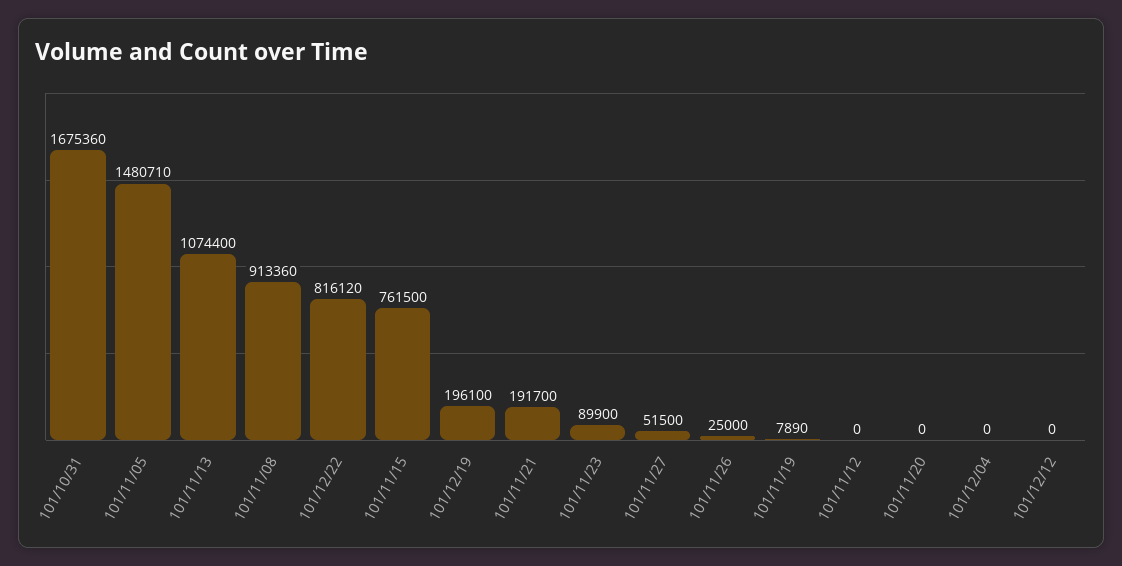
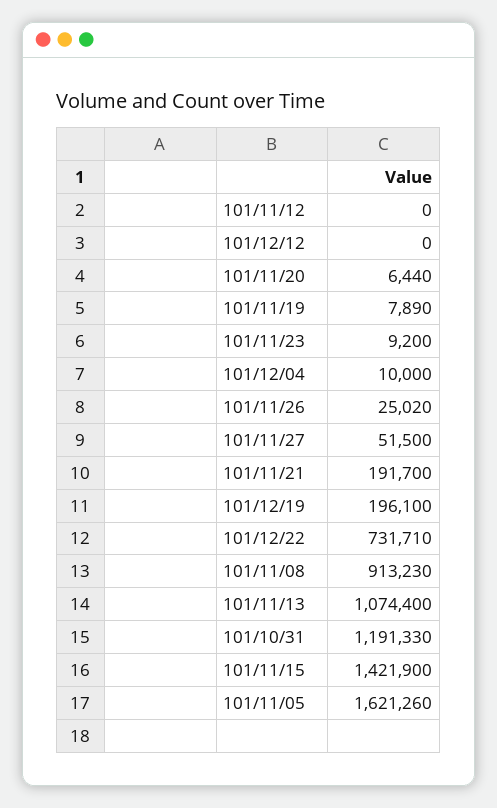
  {
-   "101/10/31": 1675360,
+   "101/10/31": 1191330,
-   "101/11/05": 1480710,
+   "101/11/05": 1621260,
    "101/11/13": 1074400,
-   "101/11/08": 913360,
+   "101/11/08": 913230,
-   "101/12/22": 816120,
+   "101/12/22": 731710,
-   "101/11/15": 761500,
+   "101/11/15": 1421900,
    "101/12/19": 196100,
    "101/11/21": 191700,
-   "101/11/23": 89900,
+   "101/11/23": 9200,
    "101/11/27": 51500,
-   "101/11/26": 25000,
+   "101/11/26": 25020,
    "101/11/19": 7890,
    "101/11/12": 0,
-   "101/11/20": 0,
+   "101/11/20": 6440,
-   "101/12/04": 0,
+   "101/12/04": 10000,
    "101/12/12": 0
  }

